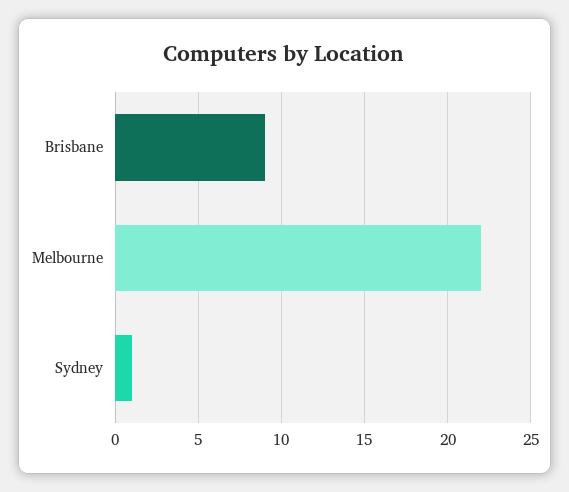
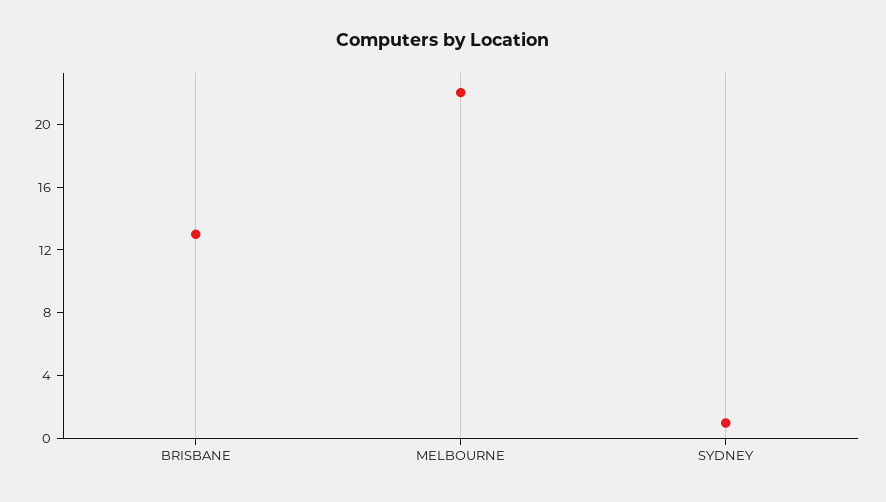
  {
-   "Brisbane": 9,
+   "Brisbane": 13,
    "Melbourne": 22,
    "Sydney": 1
  }

